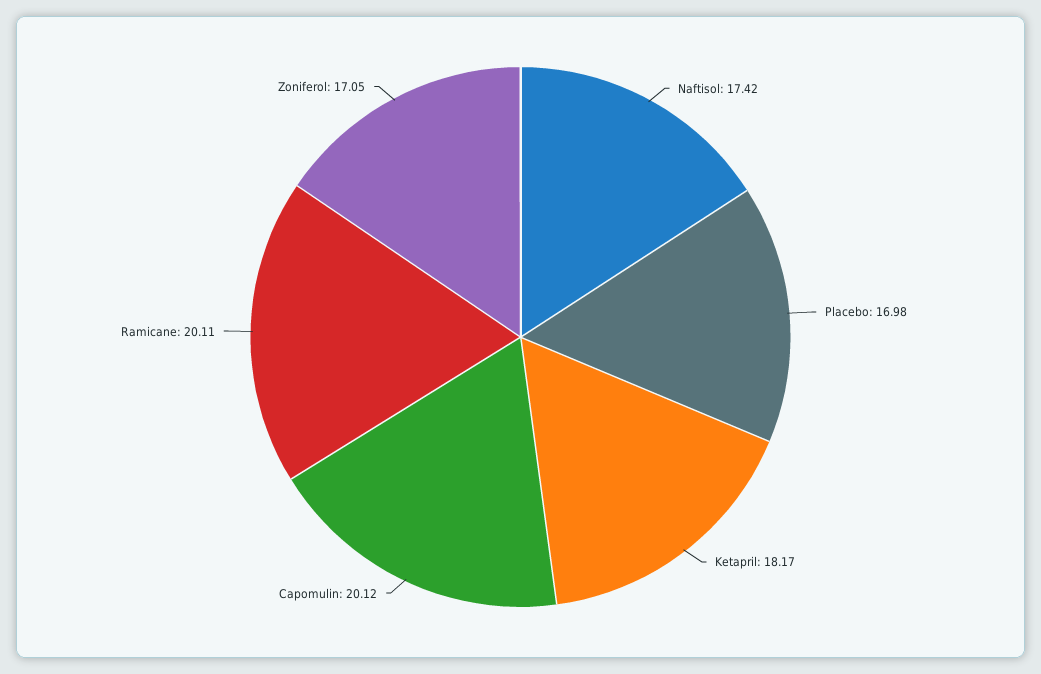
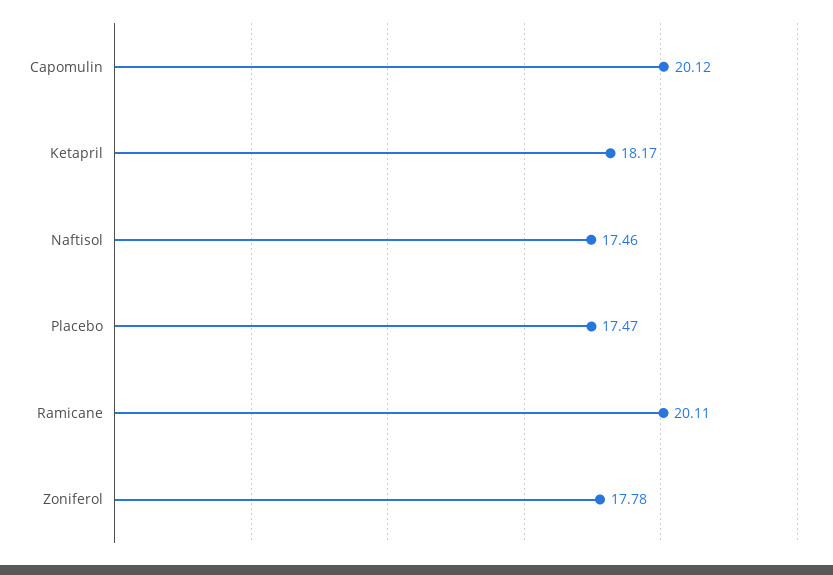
  {
-   "Naftisol": 17.42,
+   "Naftisol": 17.46,
-   "Placebo": 16.98,
+   "Placebo": 17.47,
    "Ketapril": 18.17,
    "Capomulin": 20.12,
    "Ramicane": 20.11,
-   "Zoniferol": 17.05
+   "Zoniferol": 17.78
  }

